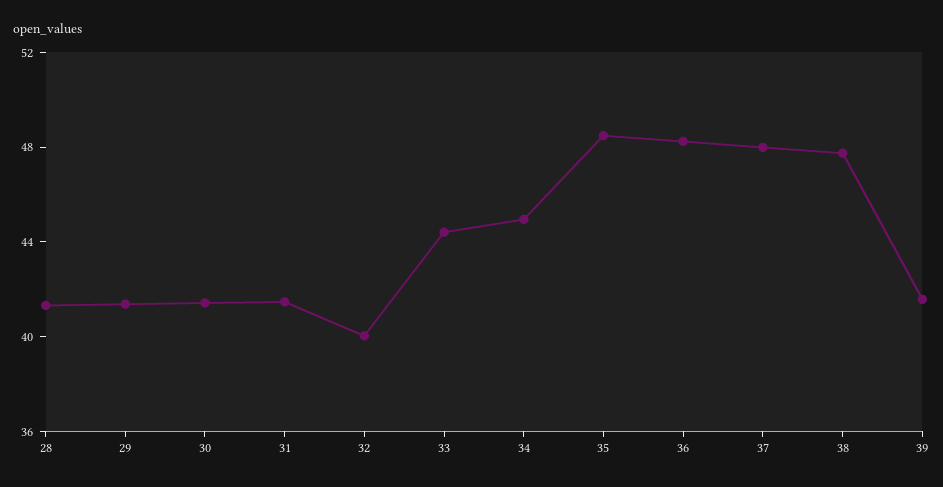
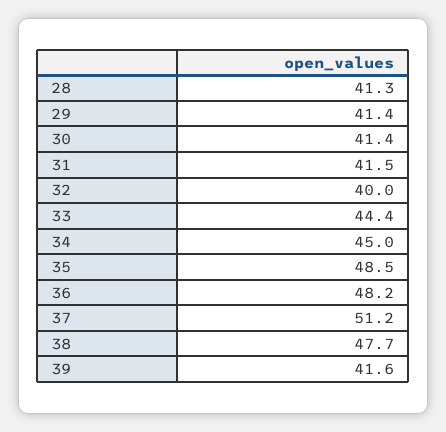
  {
    "28": 41.3,
    "29": 41.4,
    "30": 41.4,
    "31": 41.5,
    "32": 40,
    "33": 44.4,
    "34": 45,
    "35": 48.5,
    "36": 48.2,
-   "37": 48,
+   "37": 51.2,
    "38": 47.7,
    "39": 41.6
  }

